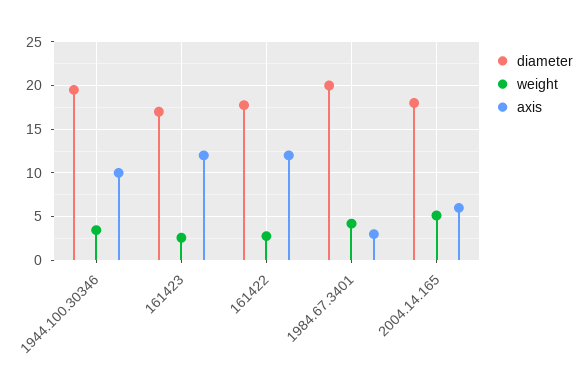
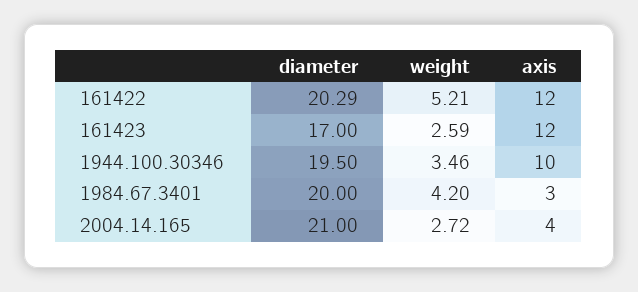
  {
    "diameter": {
      "1944.100.30346": 19.5,
      "161423": 17,
-     "161422": 18,
+     "161422": 20.29,
      "1984.67.3401": 20,
-     "2004.14.165": 18
+     "2004.14.165": 21
    },
    "weight": {
      "1944.100.30346": 3.46,
      "161423": 2.59,
-     "161422": 3,
+     "161422": 5.21,
      "1984.67.3401": 4.2,
-     "2004.14.165": 5
+     "2004.14.165": 2.72
    },
    "axis": {
      "1944.100.30346": 10,
      "161423": 12,
      "161422": 12,
      "1984.67.3401": 3,
-     "2004.14.165": 6
+     "2004.14.165": 4
    }
  }

